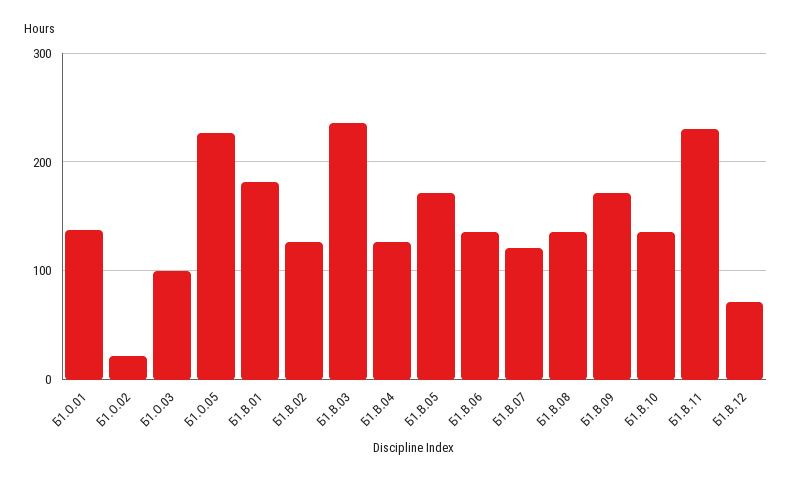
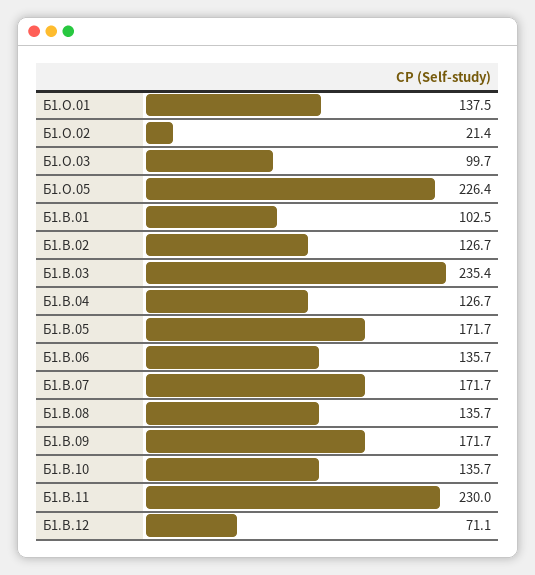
  {
    "Б1.О.01": 137.5,
    "Б1.О.02": 21.4,
    "Б1.О.03": 99.7,
    "Б1.О.05": 226.4,
-   "Б1.В.01": 180,
+   "Б1.В.01": 102.5,
    "Б1.В.02": 126.7,
    "Б1.В.03": 235.4,
    "Б1.В.04": 126.7,
    "Б1.В.05": 171.7,
    "Б1.В.06": 135.7,
-   "Б1.В.07": 120,
+   "Б1.В.07": 171.7,
    "Б1.В.08": 135.7,
    "Б1.В.09": 171.7,
    "Б1.В.10": 135.7,
    "Б1.В.11": 230,
    "Б1.В.12": 71.1
  }

